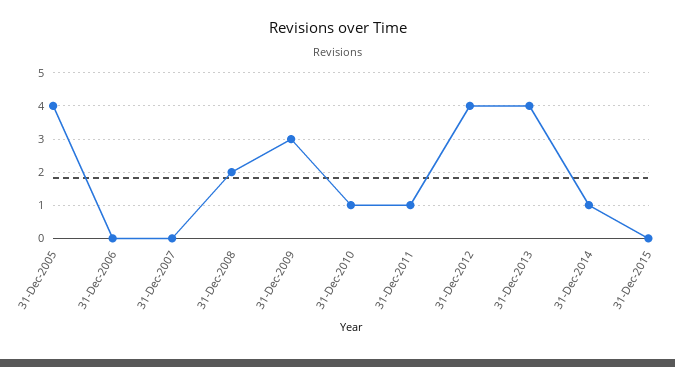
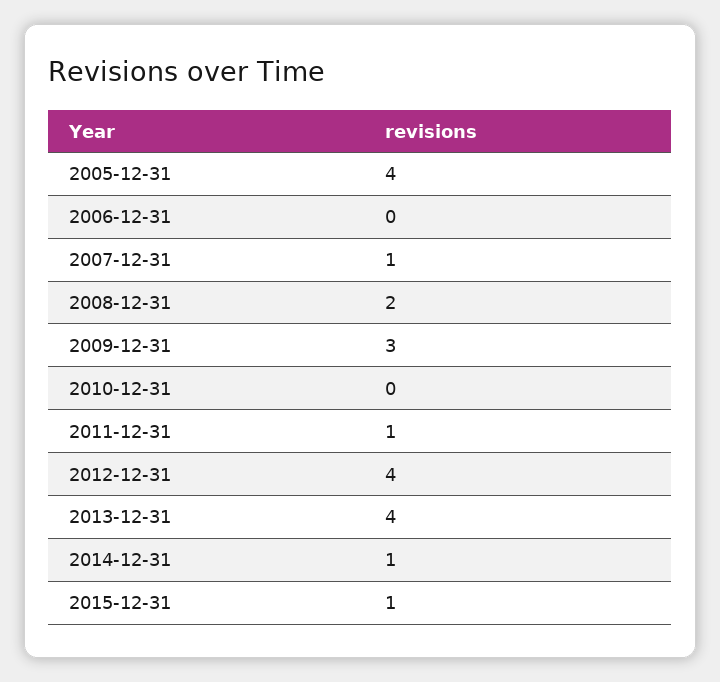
  {
    "31-Dec-2005": 4,
    "31-Dec-2006": 0,
-   "31-Dec-2007": 0,
+   "31-Dec-2007": 1,
    "31-Dec-2008": 2,
    "31-Dec-2009": 3,
-   "31-Dec-2010": 1,
+   "31-Dec-2010": 0,
    "31-Dec-2011": 1,
    "31-Dec-2012": 4,
    "31-Dec-2013": 4,
    "31-Dec-2014": 1,
-   "31-Dec-2015": 0
+   "31-Dec-2015": 1
  }

